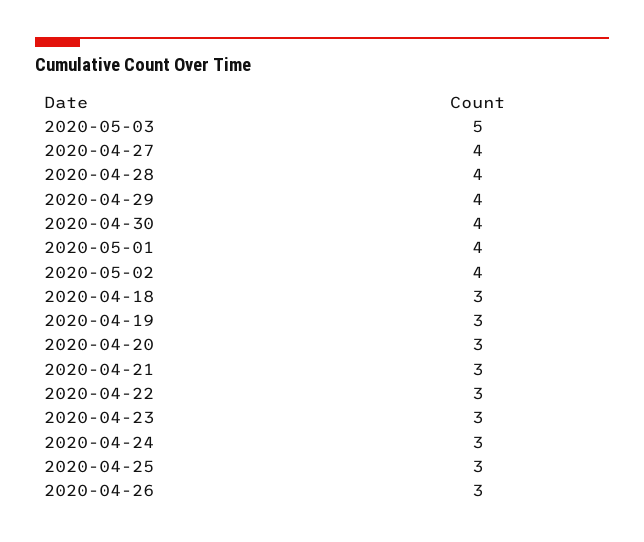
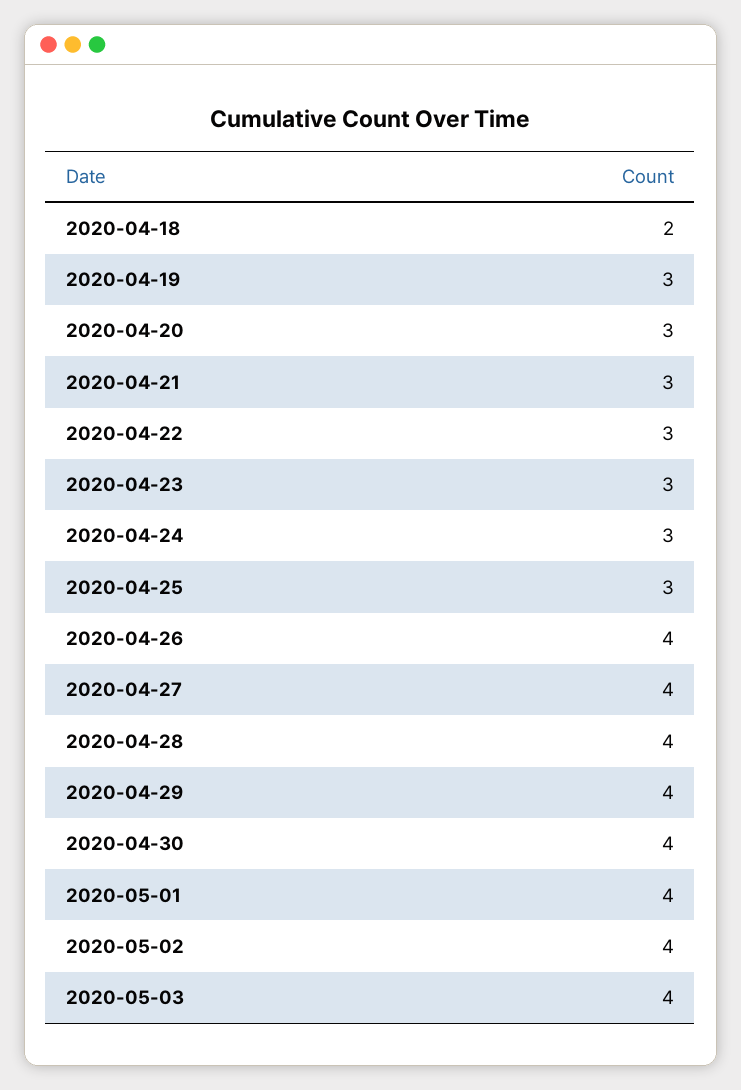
  {
-   "2020-05-03": 5,
+   "2020-05-03": 4,
    "2020-04-27": 4,
    "2020-04-28": 4,
    "2020-04-29": 4,
    "2020-04-30": 4,
    "2020-05-01": 4,
    "2020-05-02": 4,
-   "2020-04-18": 3,
+   "2020-04-18": 2,
    "2020-04-19": 3,
    "2020-04-20": 3,
    "2020-04-21": 3,
    "2020-04-22": 3,
    "2020-04-23": 3,
    "2020-04-24": 3,
    "2020-04-25": 3,
-   "2020-04-26": 3
+   "2020-04-26": 4
  }

